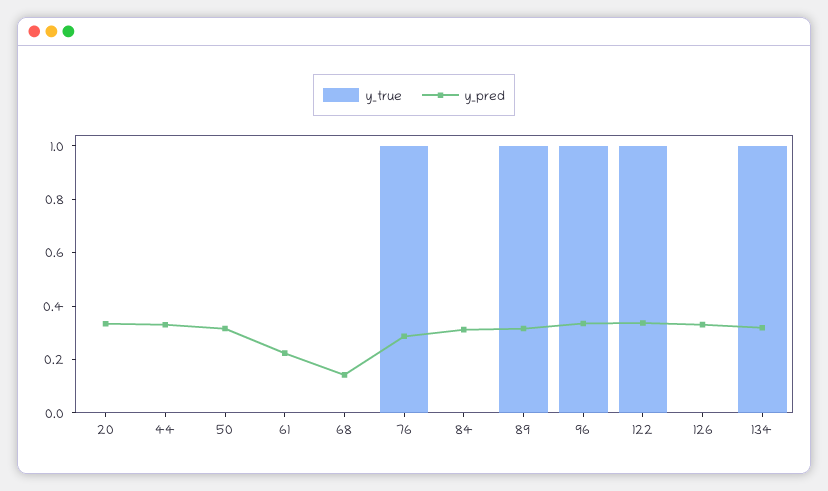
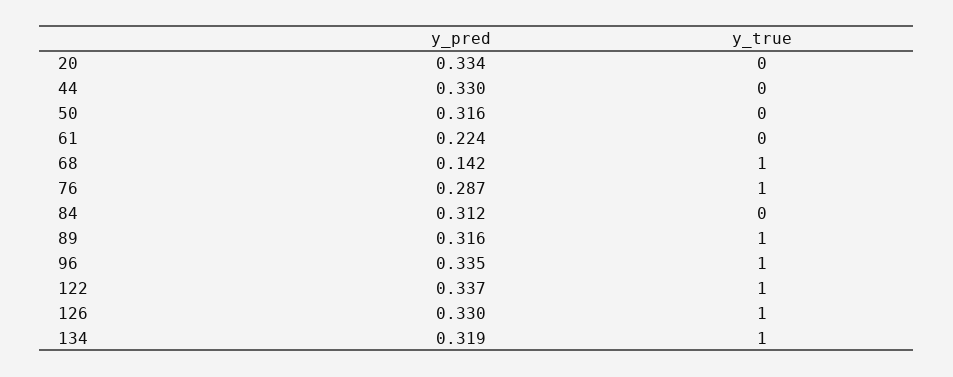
  {
    "y_true": {
      "20": 0,
      "44": 0,
      "50": 0,
      "61": 0,
-     "68": 0,
+     "68": 1,
      "76": 1,
      "84": 0,
      "89": 1,
      "96": 1,
      "122": 1,
-     "126": 0,
+     "126": 1,
      "134": 1
    },
    "y_pred": {
      "20": 0.334,
      "44": 0.33,
      "50": 0.316,
      "61": 0.224,
      "68": 0.142,
      "76": 0.287,
      "84": 0.312,
      "89": 0.316,
      "96": 0.335,
      "122": 0.337,
      "126": 0.33,
      "134": 0.319
    }
  }

